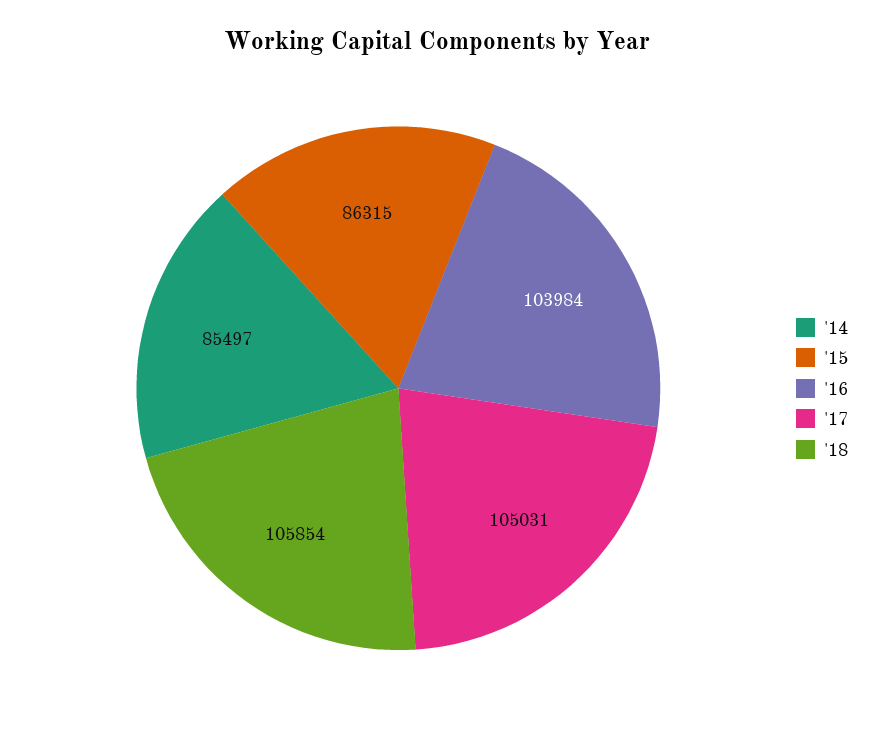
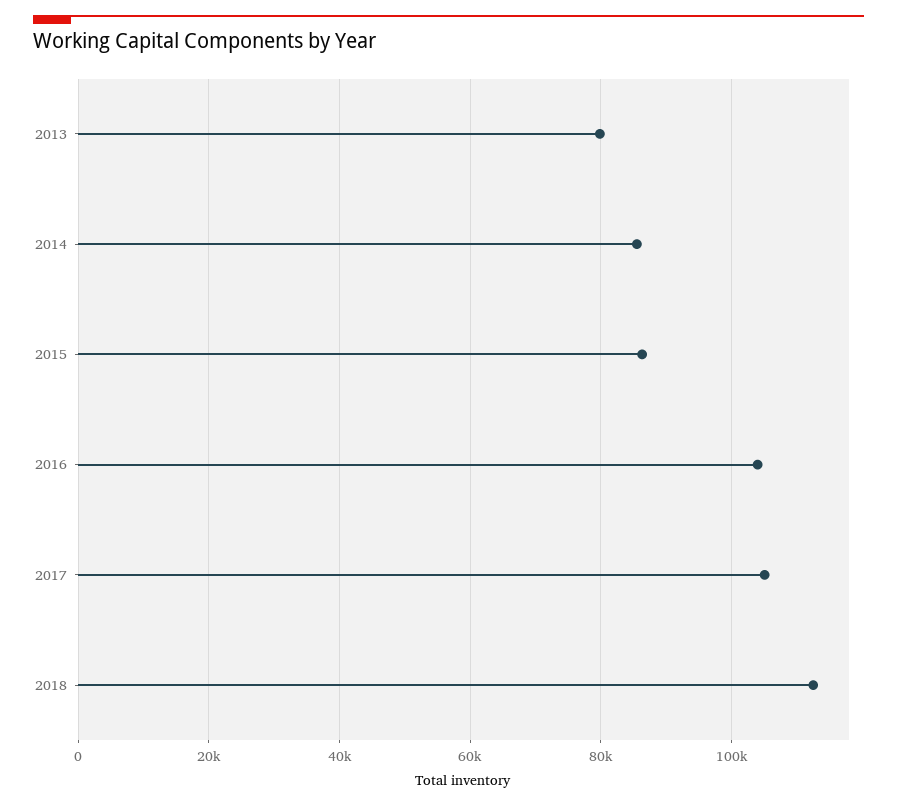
  {
    "'14": 85497,
    "'15": 86315,
    "'16": 103984,
    "'17": 105031,
-   "'18": 105854
+   "'18": 112000,
+   "2013": 80000
  }

